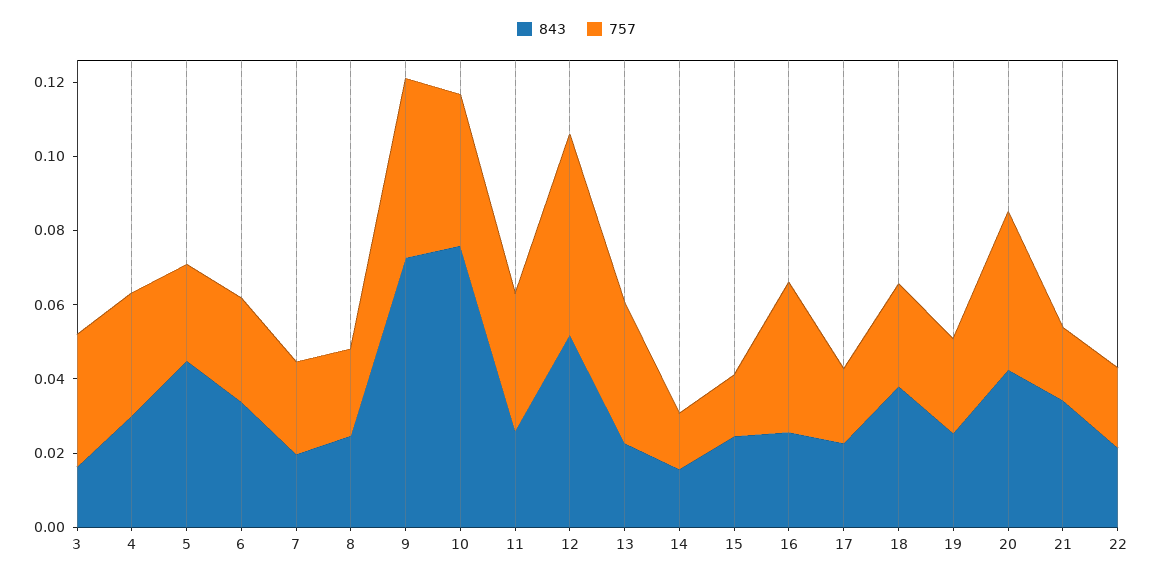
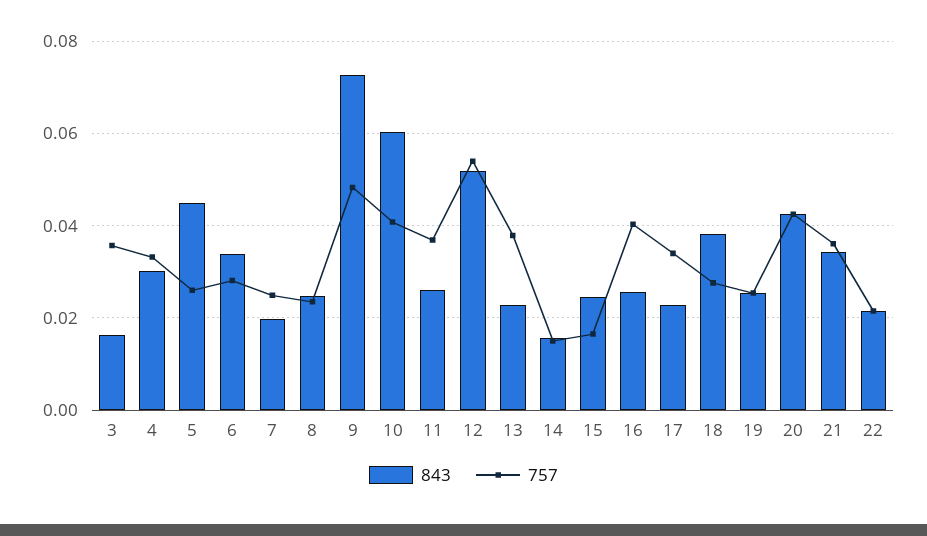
  {
    "843": {
      "3": 0.016,
      "4": 0.03,
      "5": 0.044,
      "6": 0.034,
      "7": 0.02,
      "8": 0.024,
      "9": 0.072,
-     "10": 0.075,
+     "10": 0.06,
      "11": 0.026,
      "12": 0.052,
      "13": 0.022,
      "14": 0.016,
      "15": 0.024,
      "16": 0.026,
      "17": 0.022,
      "18": 0.038,
      "19": 0.026,
      "20": 0.042,
      "21": 0.034,
      "22": 0.022
    },
    "757": {
      "3": 0.036,
      "4": 0.034,
      "5": 0.026,
      "6": 0.028,
      "7": 0.024,
      "8": 0.024,
      "9": 0.048,
      "10": 0.04,
      "11": 0.036,
      "12": 0.054,
      "13": 0.038,
      "14": 0.016,
      "15": 0.016,
      "16": 0.04,
-     "17": 0.02,
+     "17": 0.034,
      "18": 0.028,
      "19": 0.026,
      "20": 0.042,
-     "21": 0.02,
+     "21": 0.036,
      "22": 0.022
    }
  }

